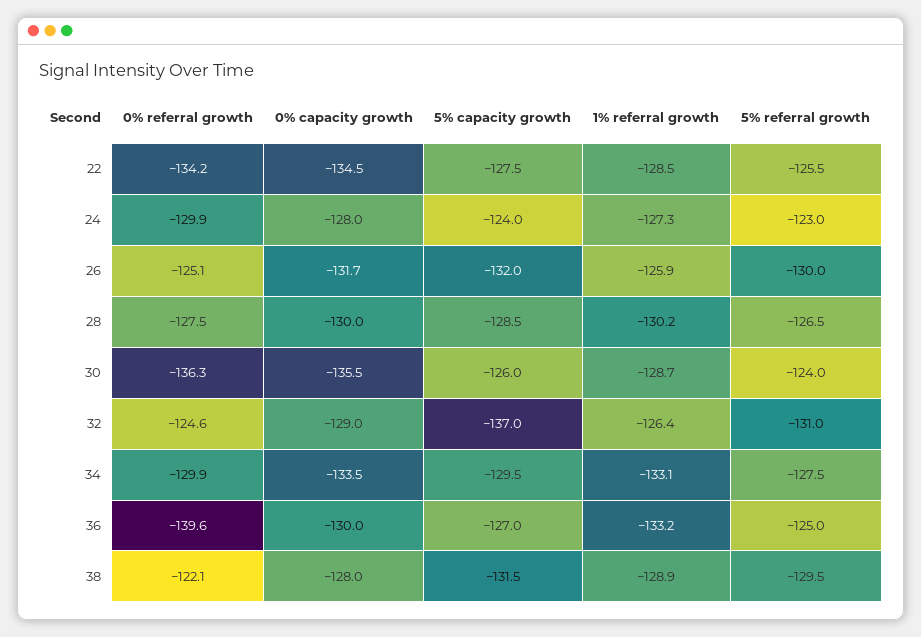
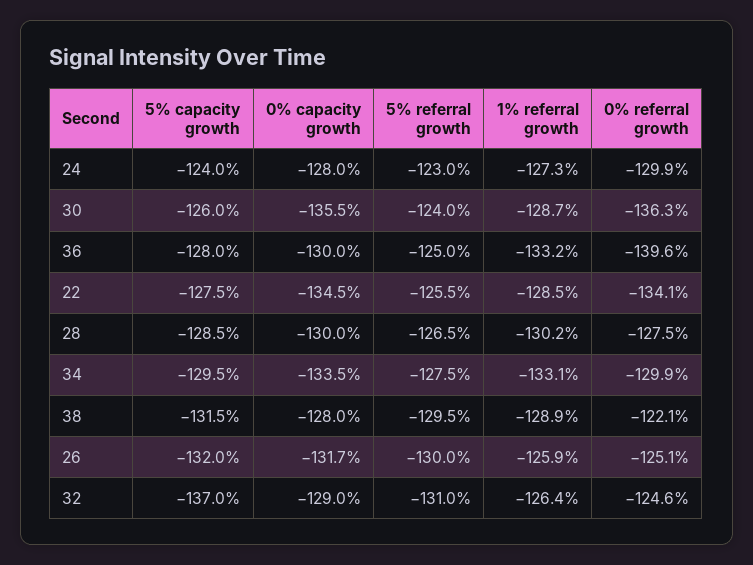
  {
    "0% referral growth": {
-     "22": -134.2,
+     "22": -134.1,
      "24": -129.9,
      "26": -125.1,
      "28": -127.5,
      "30": -136.3,
      "32": -124.6,
      "34": -129.9,
      "36": -139.6,
      "38": -122.1
    },
    "0% capacity growth": {
      "22": -134.5,
      "24": -128,
      "26": -131.7,
      "28": -130,
      "30": -135.5,
      "32": -129,
      "34": -133.5,
      "36": -130,
      "38": -128
    },
    "5% capacity growth": {
      "22": -127.5,
      "24": -124,
      "26": -132,
      "28": -128.5,
      "30": -126,
      "32": -137,
      "34": -129.5,
-     "36": -127,
+     "36": -128,
      "38": -131.5
    },
    "1% referral growth": {
      "22": -128.5,
      "24": -127.3,
      "26": -125.9,
      "28": -130.2,
      "30": -128.7,
      "32": -126.4,
      "34": -133.1,
      "36": -133.2,
      "38": -128.9
    },
    "5% referral growth": {
      "22": -125.5,
      "24": -123,
      "26": -130,
      "28": -126.5,
      "30": -124,
      "32": -131,
      "34": -127.5,
      "36": -125,
      "38": -129.5
    }
  }

